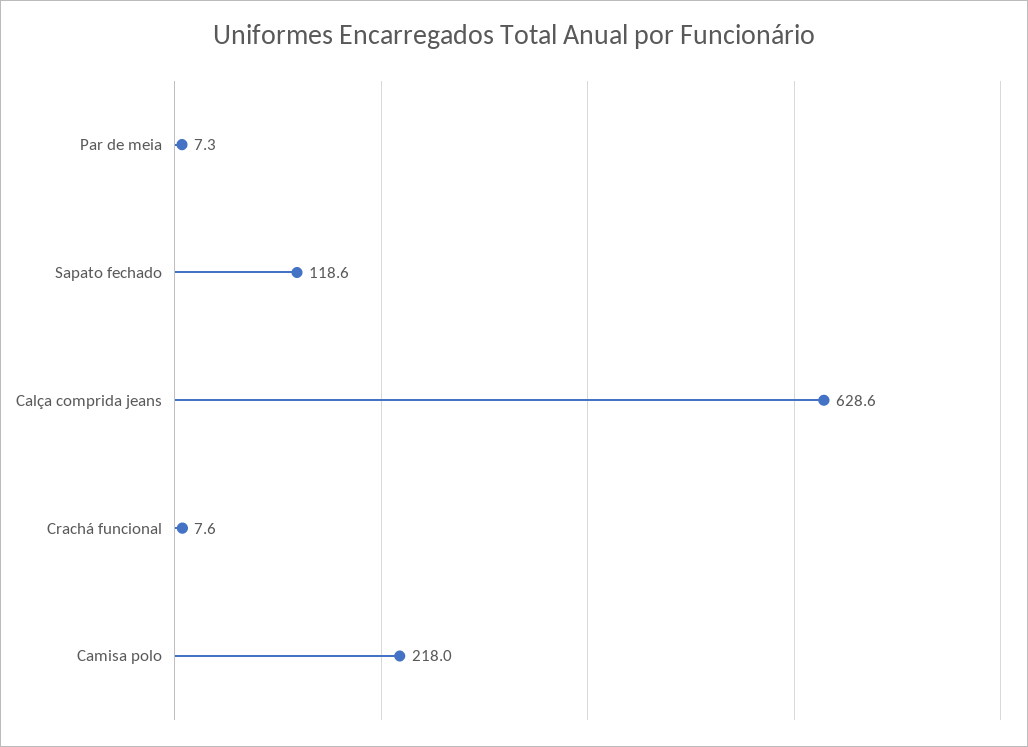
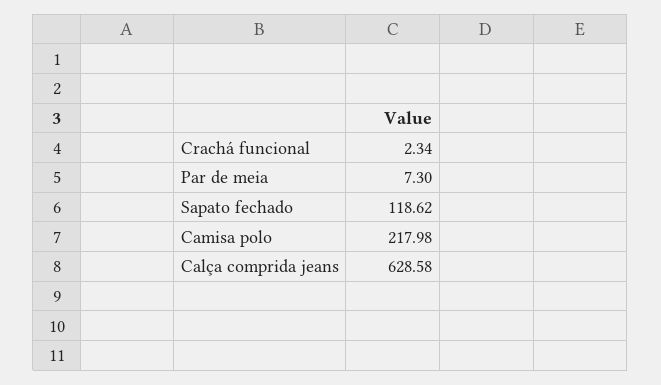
  {
    "Par de meia": 7.3,
    "Sapato fechado": 118.62,
    "Calça comprida jeans": 628.58,
-   "Crachá funcional": 7.6,
+   "Crachá funcional": 2.34,
    "Camisa polo": 217.98
  }

